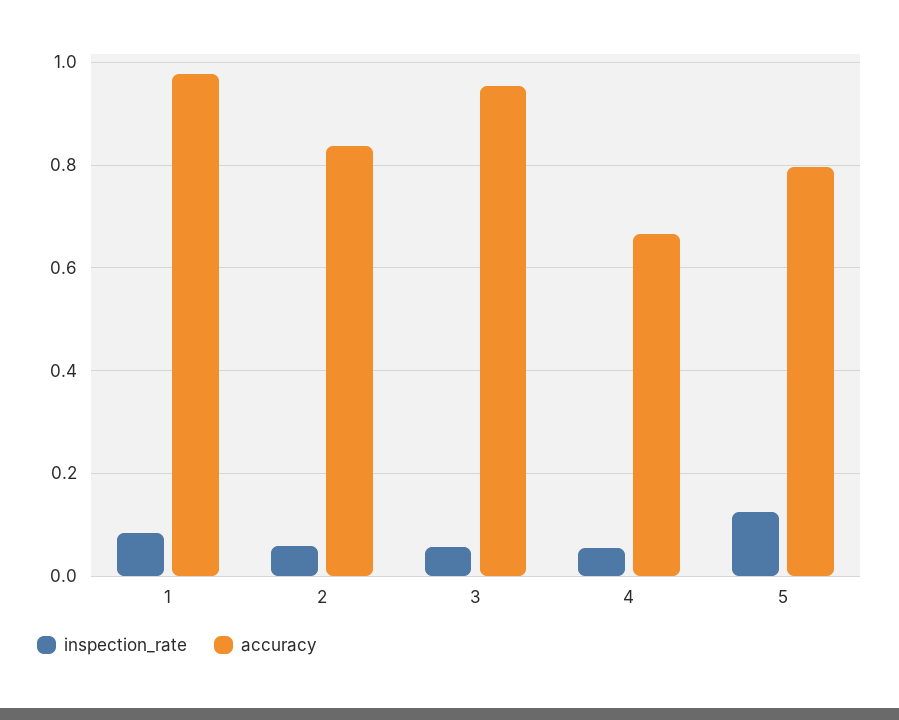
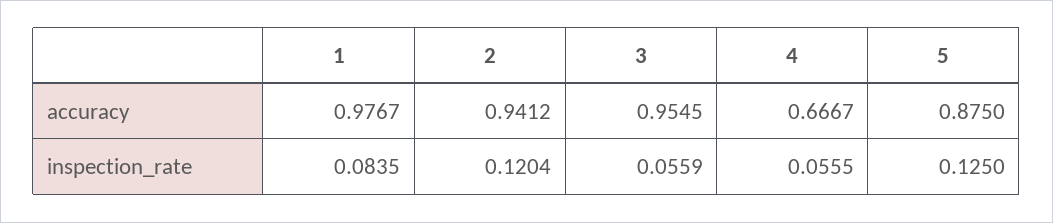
  {
    "inspection_rate": {
      "1": 0.0835,
-     "2": 0.06,
+     "2": 0.1204,
      "3": 0.0559,
      "4": 0.0555,
      "5": 0.125
    },
    "accuracy": {
      "1": 0.9767,
-     "2": 0.84,
+     "2": 0.9412,
      "3": 0.9545,
      "4": 0.6667,
-     "5": 0.8
+     "5": 0.875
    }
  }

